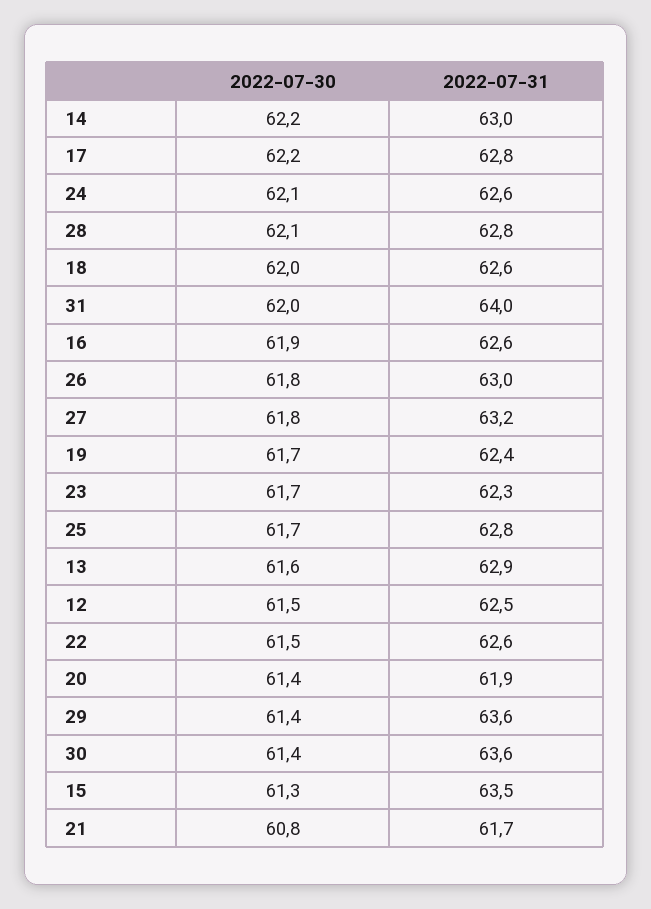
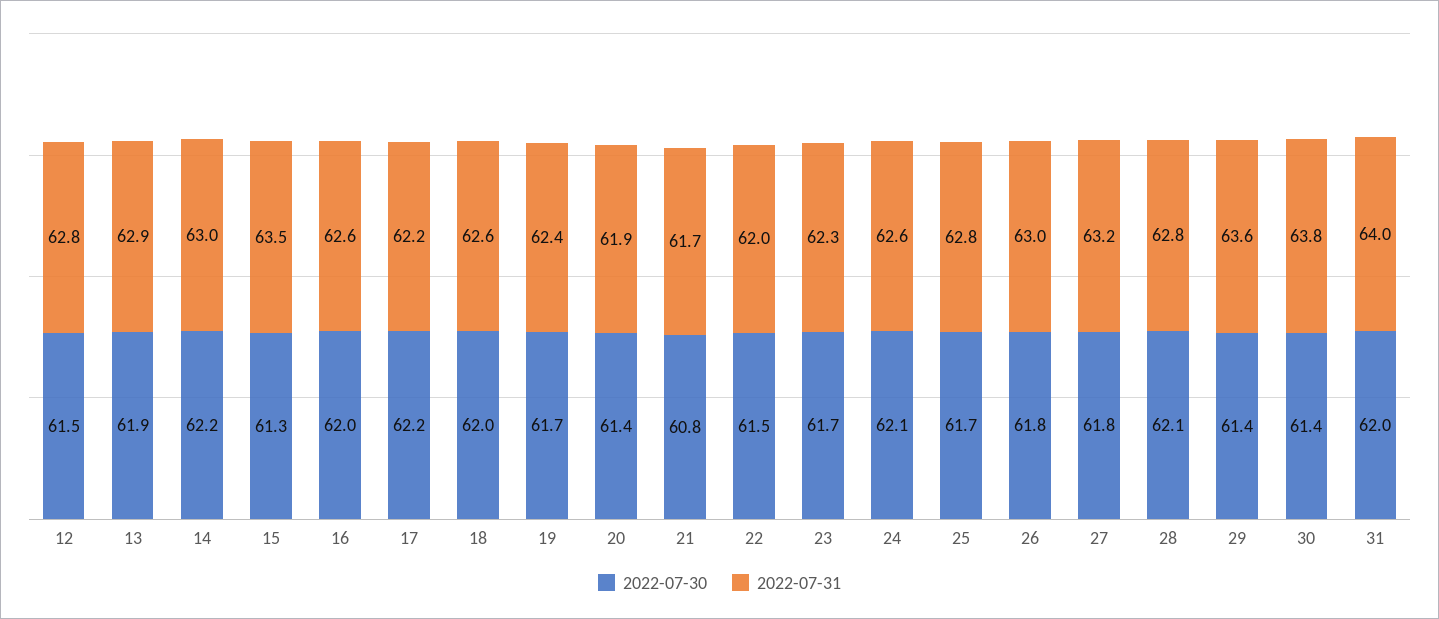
  {
    "2022-07-30": {
      "14": 62.2,
      "17": 62.2,
      "24": 62.1,
      "28": 62.1,
      "18": 62,
      "31": 62,
-     "16": 61.9,
+     "16": 62,
      "26": 61.8,
      "27": 61.8,
      "19": 61.7,
      "23": 61.7,
      "25": 61.7,
-     "13": 61.6,
+     "13": 61.9,
      "12": 61.5,
      "22": 61.5,
      "20": 61.4,
      "29": 61.4,
      "30": 61.4,
      "15": 61.3,
      "21": 60.8
    },
    "2022-07-31": {
      "14": 63,
-     "17": 62.8,
+     "17": 62.2,
      "24": 62.6,
      "28": 62.8,
      "18": 62.6,
      "31": 64,
      "16": 62.6,
      "26": 63,
      "27": 63.2,
      "19": 62.4,
      "23": 62.3,
      "25": 62.8,
      "13": 62.9,
-     "12": 62.5,
+     "12": 62.8,
-     "22": 62.6,
+     "22": 62,
      "20": 61.9,
      "29": 63.6,
-     "30": 63.6,
+     "30": 63.8,
      "15": 63.5,
      "21": 61.7
    }
  }

